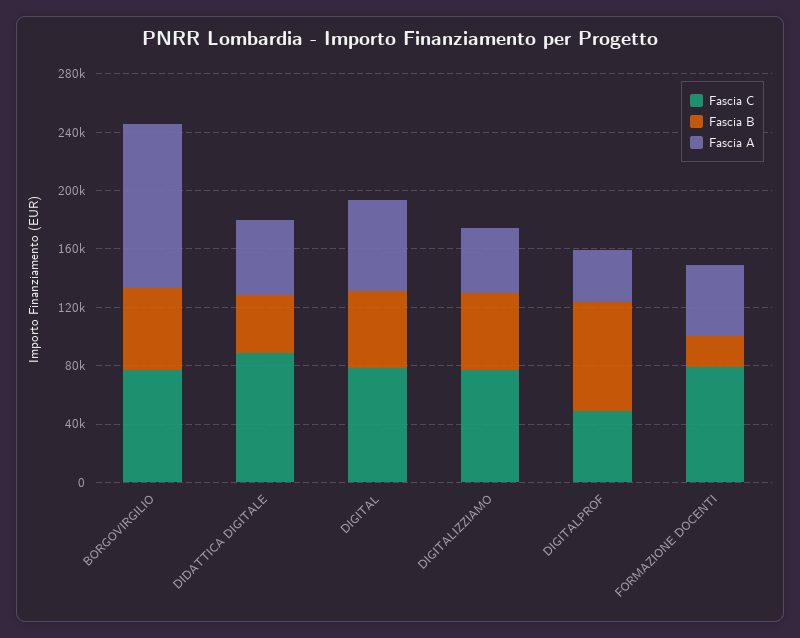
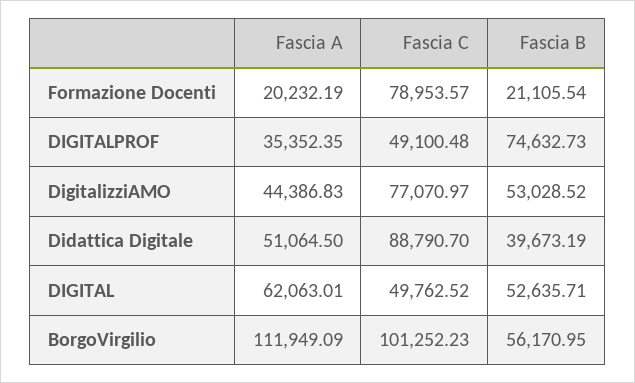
  {
    "Fascia C": {
-     "BORGOVIRGILIO": 80000,
+     "BORGOVIRGILIO": 101252.23,
      "DIDATTICA DIGITALE": 88790.7,
-     "DIGITAL": 80000,
+     "DIGITAL": 49762.52,
      "DIGITALIZZIAMO": 77070.97,
      "DIGITALPROF": 49100.48,
      "FORMAZIONE DOCENTI": 78953.57
    },
    "Fascia B": {
      "BORGOVIRGILIO": 56170.95,
      "DIDATTICA DIGITALE": 39673.19,
      "DIGITAL": 52635.71,
      "DIGITALIZZIAMO": 53028.52,
      "DIGITALPROF": 74632.73,
      "FORMAZIONE DOCENTI": 21105.54
    },
    "Fascia A": {
      "BORGOVIRGILIO": 111949.09,
      "DIDATTICA DIGITALE": 51064.5,
      "DIGITAL": 62063.01,
      "DIGITALIZZIAMO": 44386.83,
      "DIGITALPROF": 35352.35,
-     "FORMAZIONE DOCENTI": 50000
+     "FORMAZIONE DOCENTI": 20232.19
    }
  }

